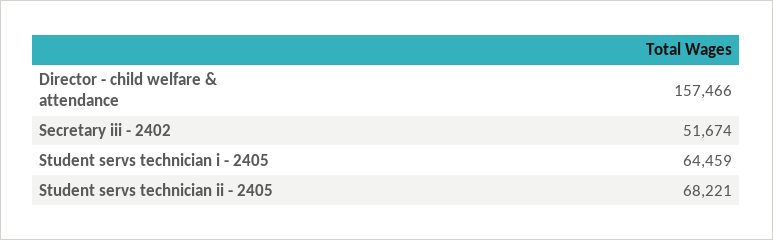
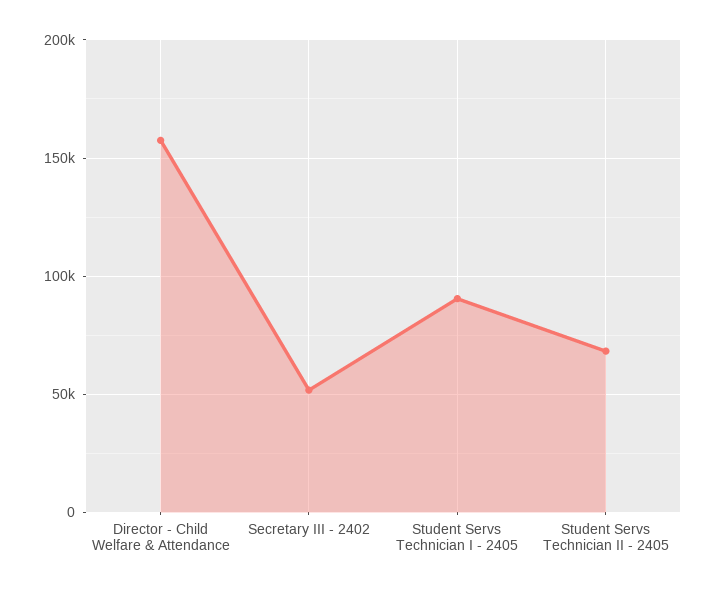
  {
    "Director - child welfare & attendance": 157466,
    "Secretary iii - 2402": 51674,
-   "Student servs technician i - 2405": 64459,
+   "Student servs technician i - 2405": 90000,
    "Student servs technician ii - 2405": 68221
  }

